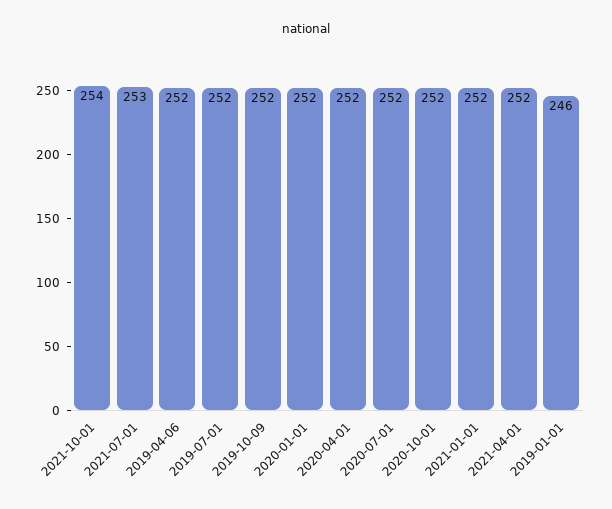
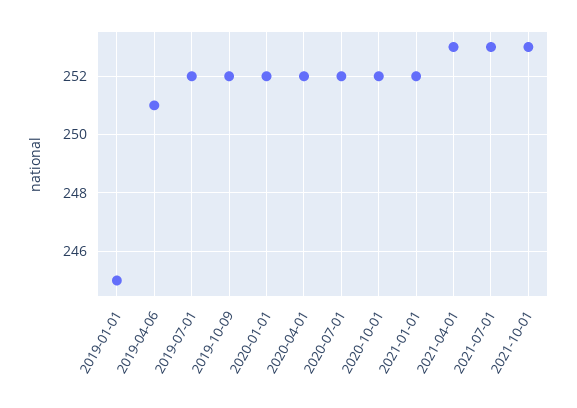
  {
-   "2021-10-01": 254,
+   "2021-10-01": 253,
    "2021-07-01": 253,
-   "2019-04-06": 252,
+   "2019-04-06": 251,
    "2019-07-01": 252,
    "2019-10-09": 252,
    "2020-01-01": 252,
    "2020-04-01": 252,
    "2020-07-01": 252,
    "2020-10-01": 252,
    "2021-01-01": 252,
-   "2021-04-01": 252,
+   "2021-04-01": 253,
-   "2019-01-01": 246
+   "2019-01-01": 245
  }

